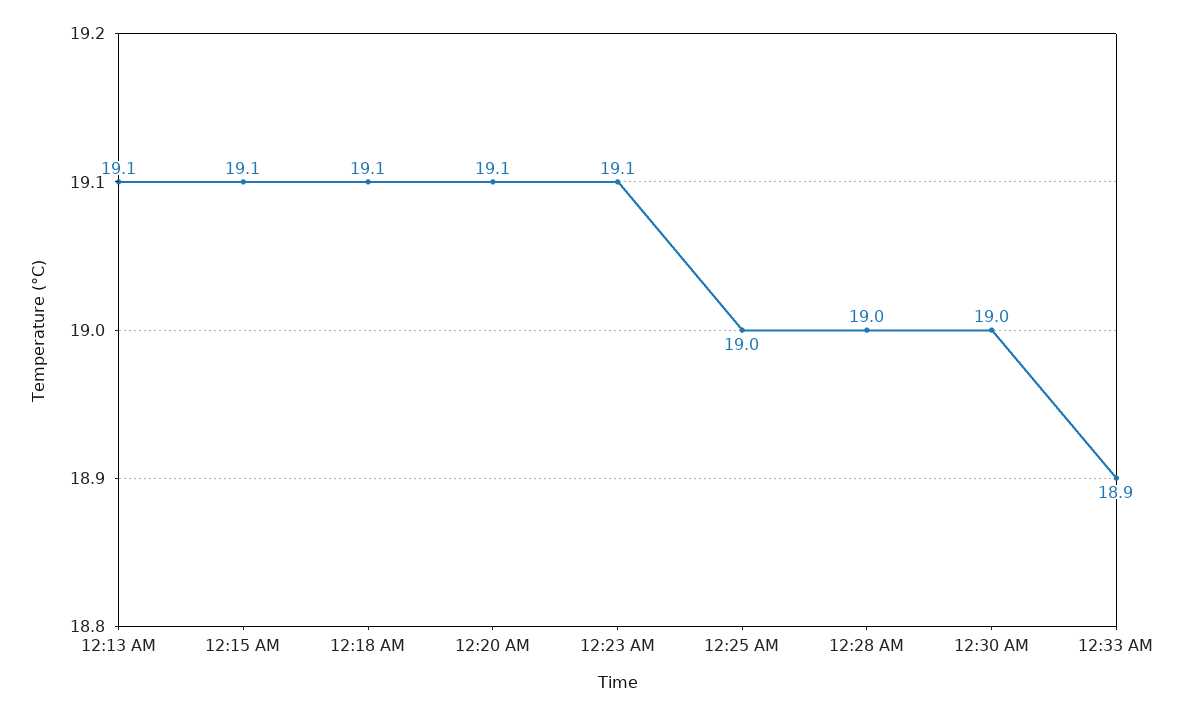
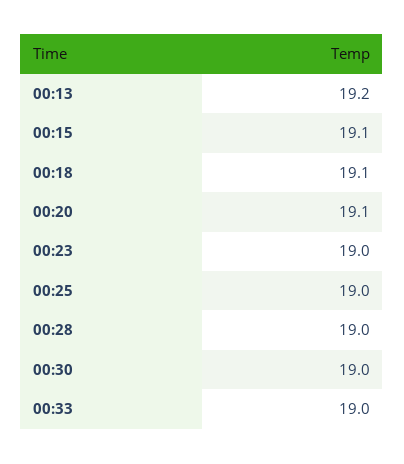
  {
-   "12:13 AM": 19.1,
+   "12:13 AM": 19.2,
    "12:15 AM": 19.1,
    "12:18 AM": 19.1,
    "12:20 AM": 19.1,
-   "12:23 AM": 19.1,
+   "12:23 AM": 19,
    "12:25 AM": 19,
    "12:28 AM": 19,
    "12:30 AM": 19,
-   "12:33 AM": 18.9
+   "12:33 AM": 19
  }

